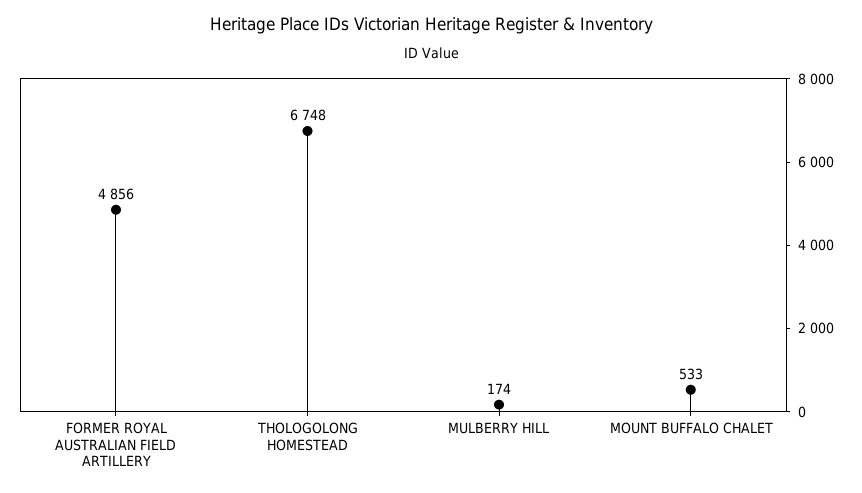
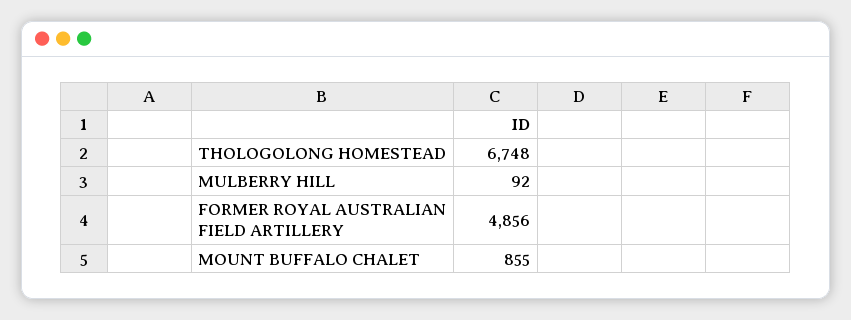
  {
    "FORMER ROYAL AUSTRALIAN FIELD ARTILLERY": 4856,
    "THOLOGOLONG HOMESTEAD": 6748,
-   "MULBERRY HILL": 174,
+   "MULBERRY HILL": 92,
-   "MOUNT BUFFALO CHALET": 533
+   "MOUNT BUFFALO CHALET": 855
  }

